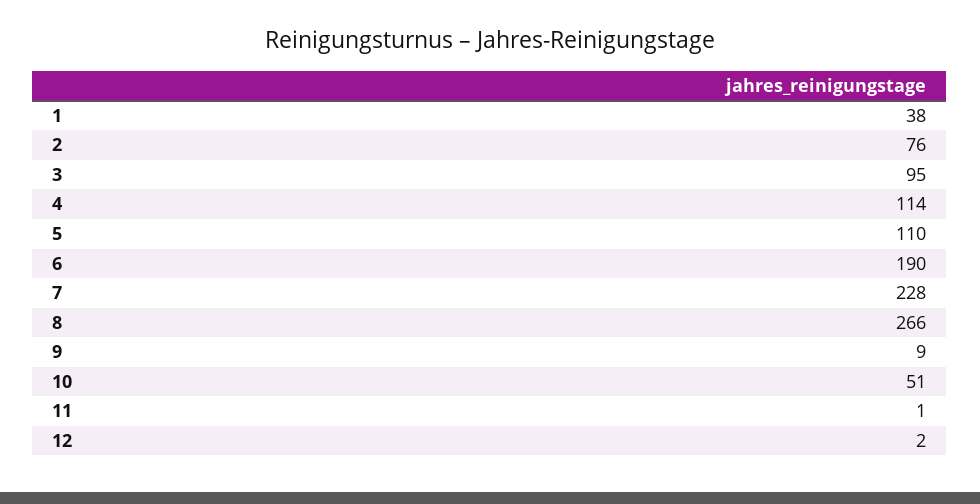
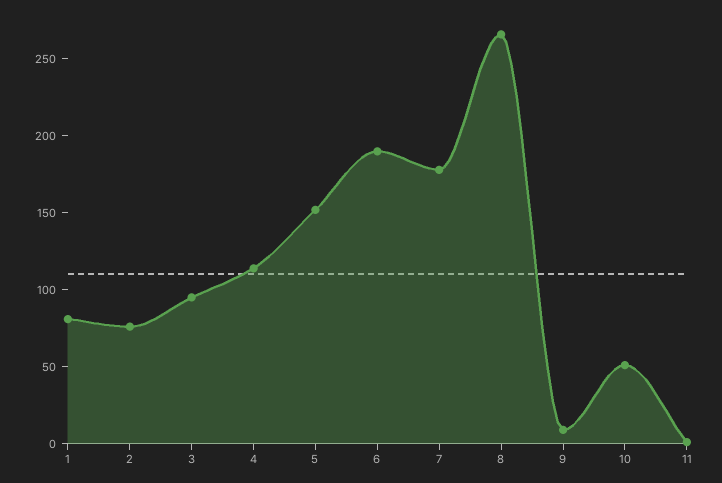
  {
-   "1": 38,
+   "1": 80,
    "2": 76,
    "3": 95,
    "4": 114,
-   "5": 110,
+   "5": 150,
    "6": 190,
-   "7": 228,
+   "7": 180,
    "8": 266,
    "9": 9,
    "10": 51,
-   "11": 1,
+   "11": 1
-   "12": 2
  }

